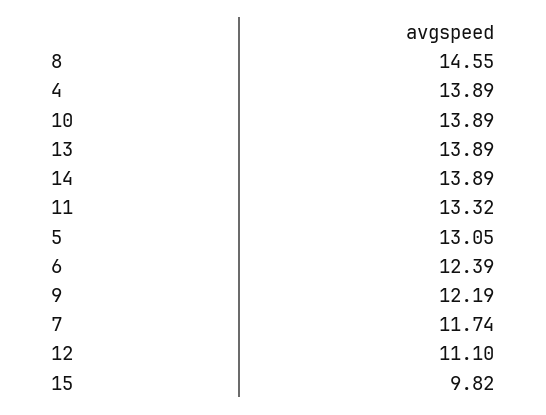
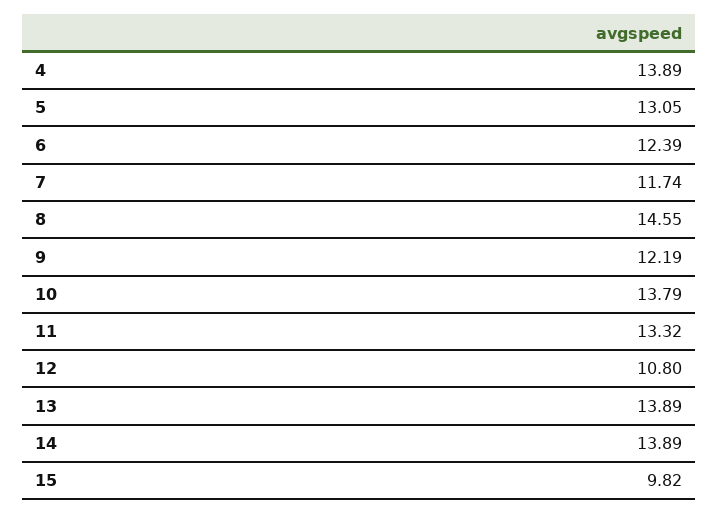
  {
    "8": 14.55,
    "4": 13.89,
-   "10": 13.89,
+   "10": 13.79,
    "13": 13.89,
    "14": 13.89,
    "11": 13.32,
    "5": 13.05,
    "6": 12.39,
    "9": 12.19,
    "7": 11.74,
-   "12": 11.1,
+   "12": 10.8,
    "15": 9.82
  }

